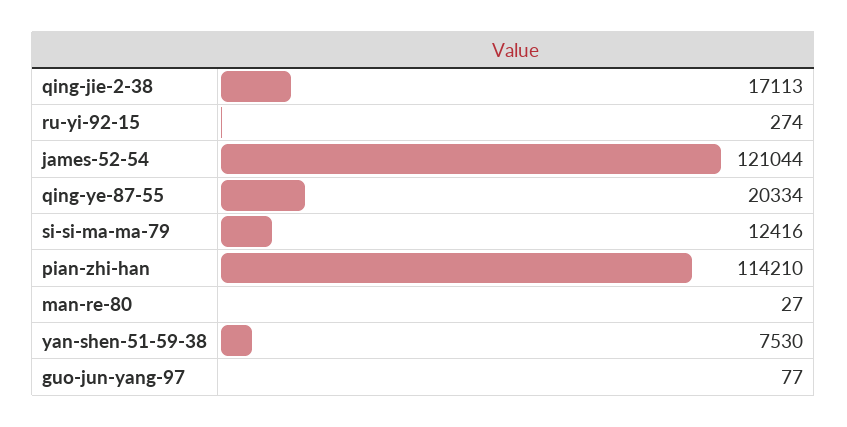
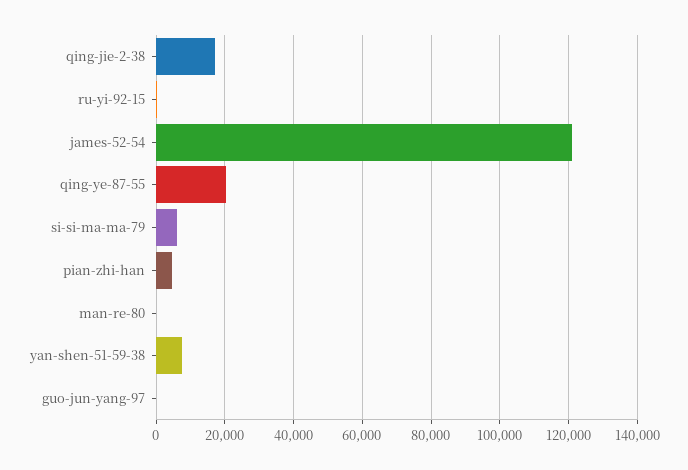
  {
    "qing-jie-2-38": 17113,
    "ru-yi-92-15": 274,
    "james-52-54": 121044,
    "qing-ye-87-55": 20334,
-   "si-si-ma-ma-79": 12416,
+   "si-si-ma-ma-79": 6000,
-   "pian-zhi-han": 114210,
+   "pian-zhi-han": 4000,
    "man-re-80": 27,
    "yan-shen-51-59-38": 7530,
    "guo-jun-yang-97": 77
  }

